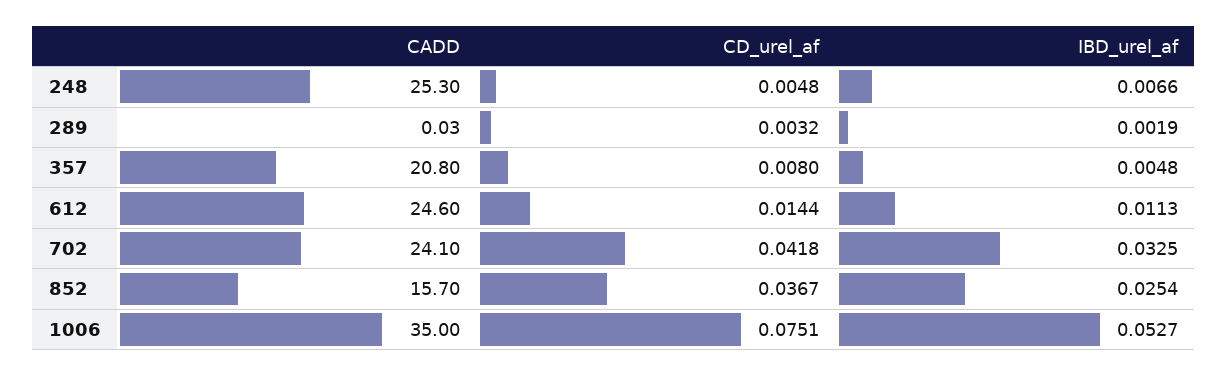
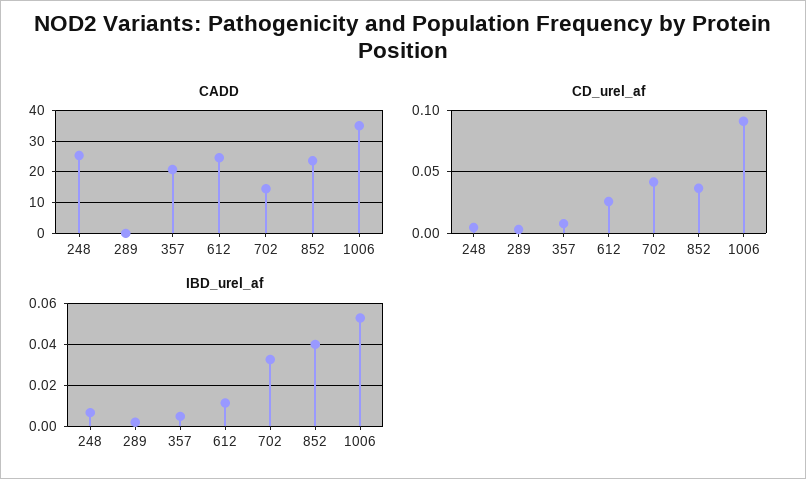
  {
    "CADD": {
      "248": 25.3,
      "289": 0.03,
      "357": 20.8,
      "612": 24.6,
-     "702": 24.1,
+     "702": 14,
-     "852": 15.7,
+     "852": 24,
      "1006": 35
    },
    "CD_urel_af": {
      "248": 0.0048,
      "289": 0.0032,
      "357": 0.008,
-     "612": 0.0144,
+     "612": 0.025,
      "702": 0.0418,
      "852": 0.0367,
-     "1006": 0.0751
+     "1006": 0.09
    },
    "IBD_urel_af": {
      "248": 0.0066,
      "289": 0.0019,
      "357": 0.0048,
      "612": 0.0113,
      "702": 0.0325,
-     "852": 0.0254,
+     "852": 0.04,
      "1006": 0.0527
    }
  }

